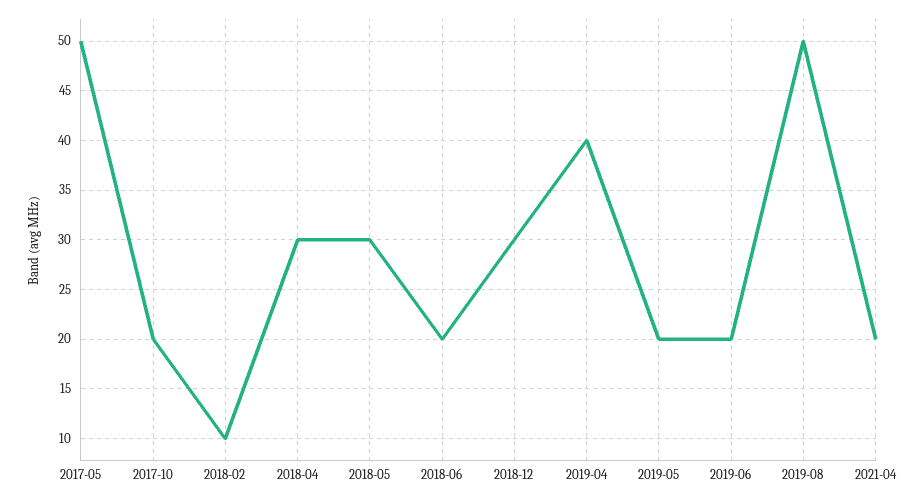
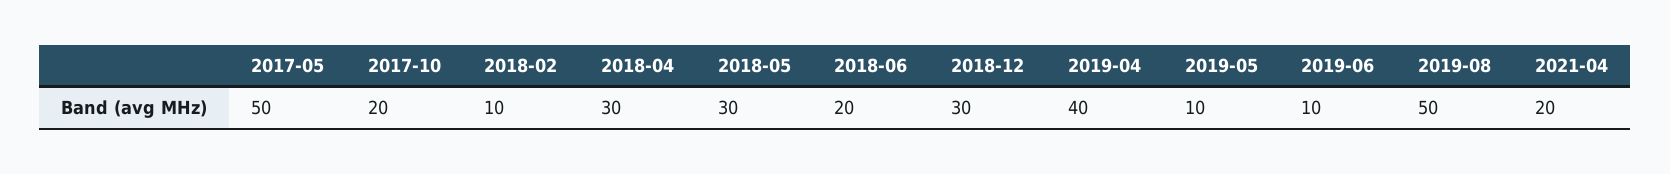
  {
    "2017-05": 50,
    "2017-10": 20,
    "2018-02": 10,
    "2018-04": 30,
    "2018-05": 30,
    "2018-06": 20,
    "2018-12": 30,
    "2019-04": 40,
-   "2019-05": 20,
+   "2019-05": 10,
-   "2019-06": 20,
+   "2019-06": 10,
    "2019-08": 50,
    "2021-04": 20
  }

